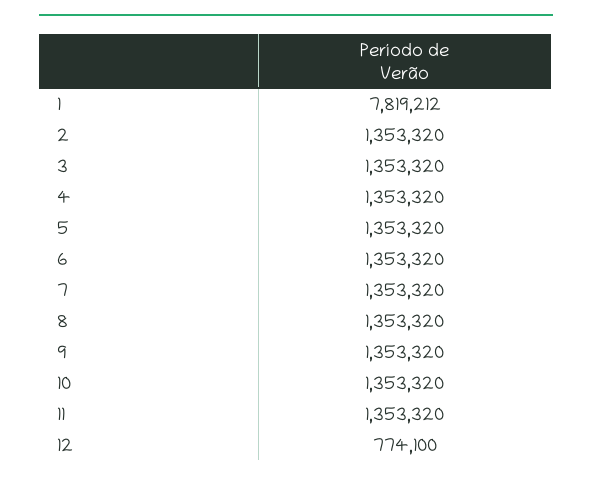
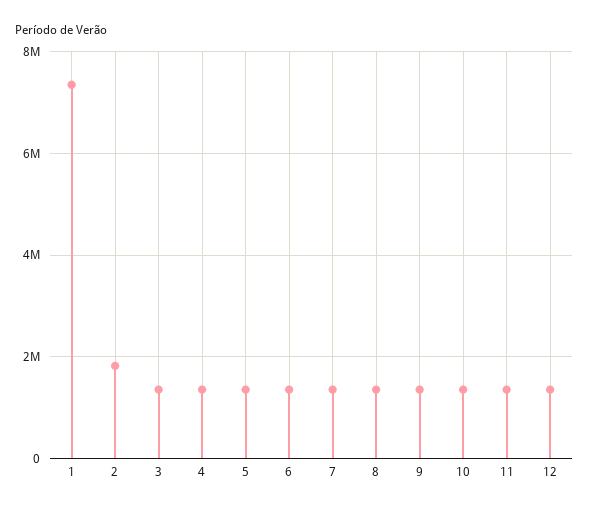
  {
-   "1": 7819212,
+   "1": 7400000,
-   "2": 1353320,
+   "2": 1800000,
    "3": 1353320,
    "4": 1353320,
    "5": 1353320,
    "6": 1353320,
    "7": 1353320,
    "8": 1353320,
    "9": 1353320,
    "10": 1353320,
    "11": 1353320,
-   "12": 774100
+   "12": 1400000
  }

